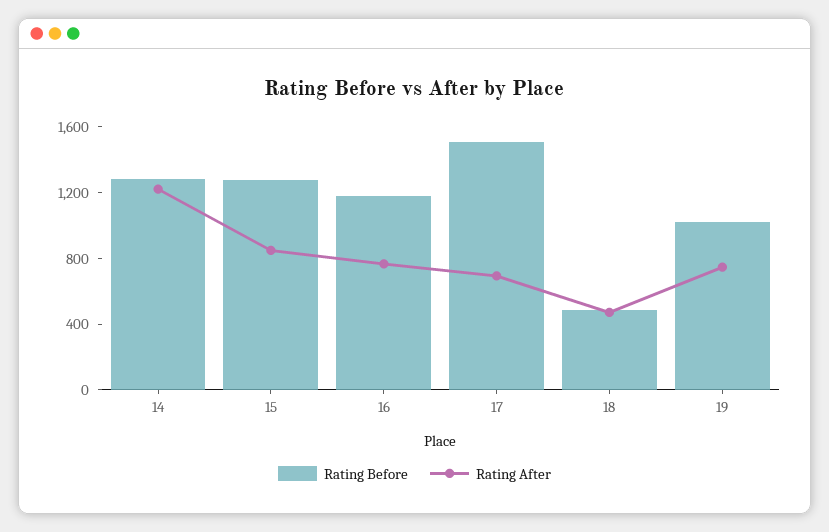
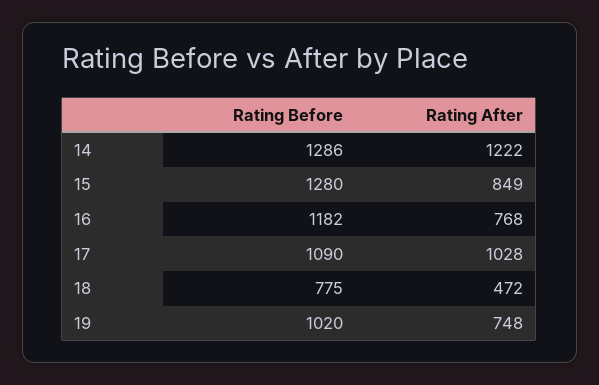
  {
    "Rating Before": {
      "14": 1286,
      "15": 1280,
      "16": 1182,
-     "17": 1500,
+     "17": 1090,
-     "18": 500,
+     "18": 775,
      "19": 1020
    },
    "Rating After": {
      "14": 1222,
      "15": 849,
      "16": 768,
-     "17": 700,
+     "17": 1028,
      "18": 472,
      "19": 748
    }
  }

